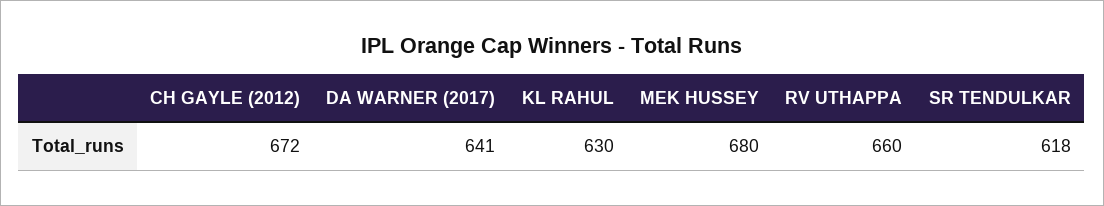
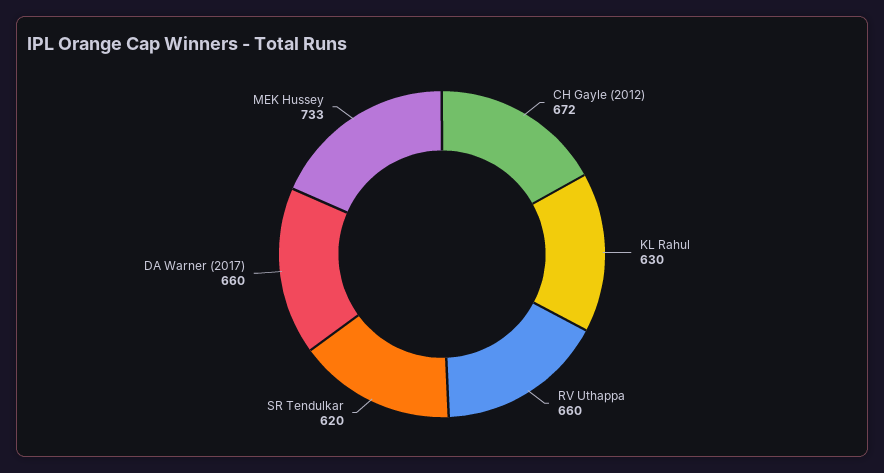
  {
    "CH GAYLE (2012)": 672,
-   "DA WARNER (2017)": 641,
+   "DA WARNER (2017)": 660,
    "KL RAHUL": 630,
-   "MEK HUSSEY": 680,
+   "MEK HUSSEY": 733,
    "RV UTHAPPA": 660,
-   "SR TENDULKAR": 618
+   "SR TENDULKAR": 620
  }

